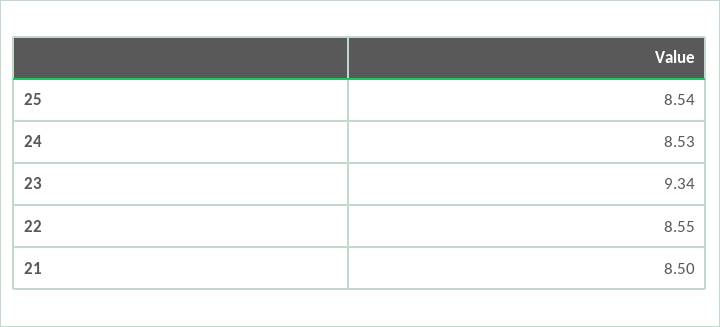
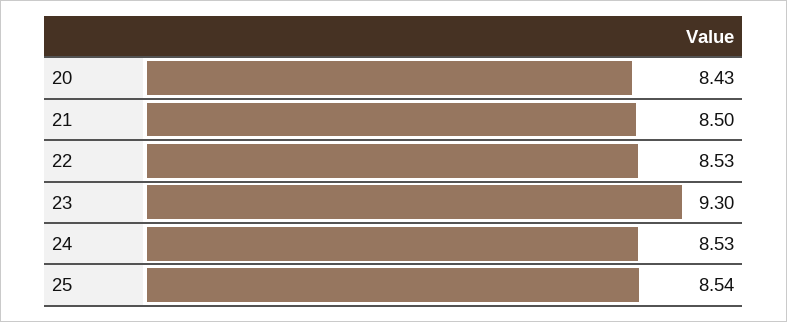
  {
    "25": 8.54,
    "24": 8.53,
-   "23": 9.34,
+   "23": 9.3,
-   "22": 8.55,
+   "22": 8.53,
-   "21": 8.5
+   "21": 8.5,
+   "20": 8.43
  }

